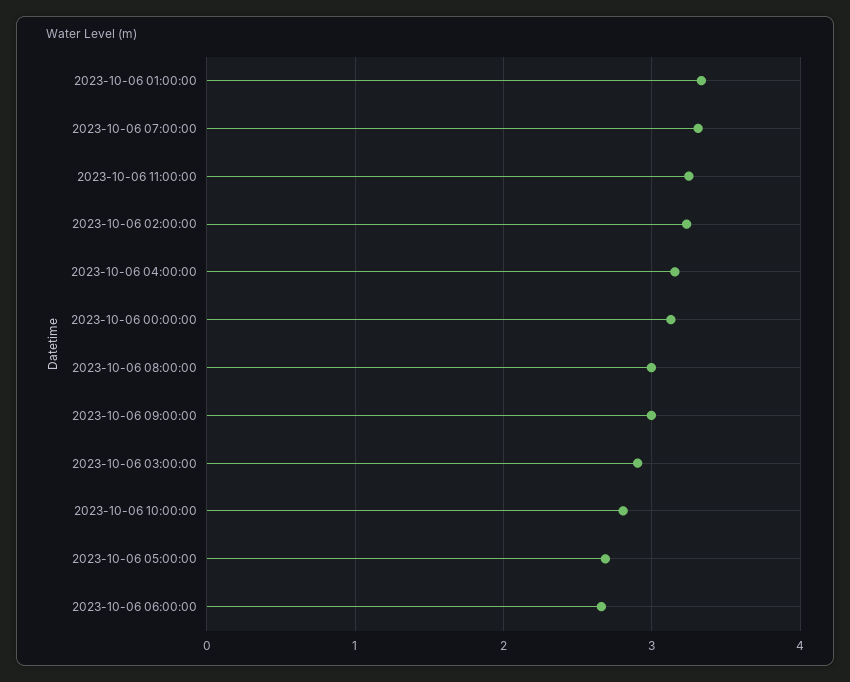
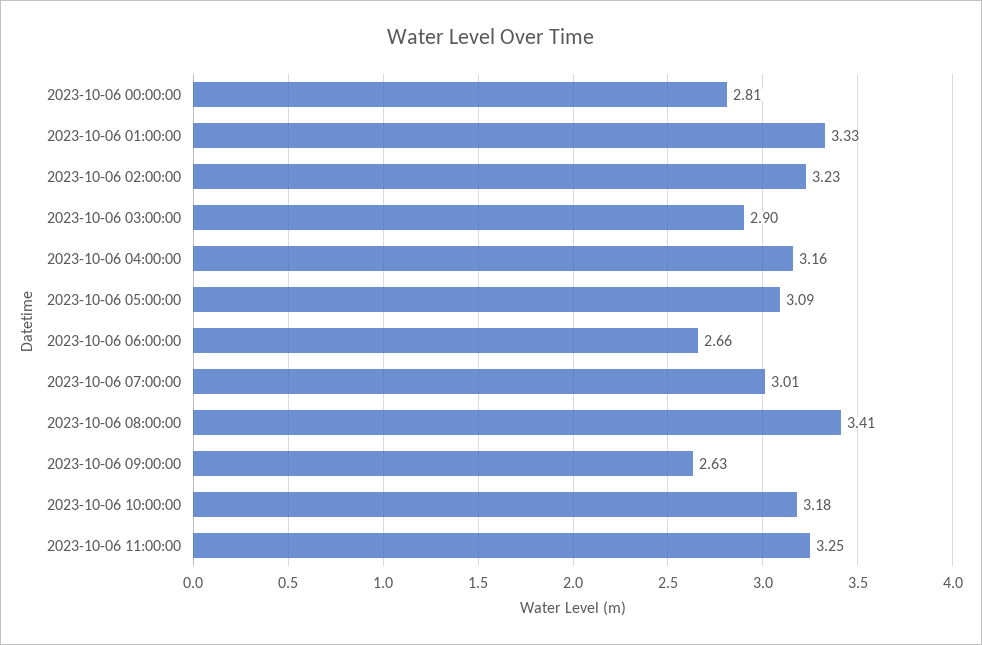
  {
    "2023-10-06 01:00:00": 3.33,
-   "2023-10-06 07:00:00": 3.3,
+   "2023-10-06 07:00:00": 3.01,
    "2023-10-06 11:00:00": 3.25,
    "2023-10-06 02:00:00": 3.23,
    "2023-10-06 04:00:00": 3.16,
-   "2023-10-06 00:00:00": 3.1,
+   "2023-10-06 00:00:00": 2.81,
-   "2023-10-06 08:00:00": 3,
+   "2023-10-06 08:00:00": 3.41,
-   "2023-10-06 09:00:00": 3,
+   "2023-10-06 09:00:00": 2.63,
    "2023-10-06 03:00:00": 2.9,
-   "2023-10-06 10:00:00": 2.8,
+   "2023-10-06 10:00:00": 3.18,
-   "2023-10-06 05:00:00": 2.7,
+   "2023-10-06 05:00:00": 3.09,
    "2023-10-06 06:00:00": 2.66
  }

